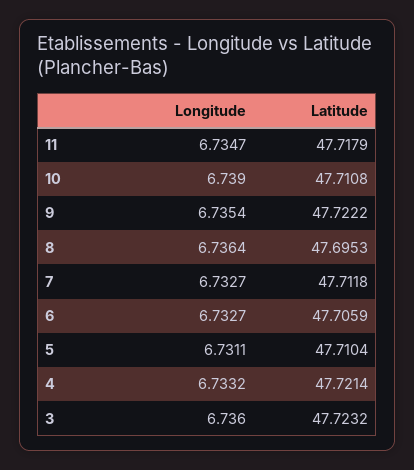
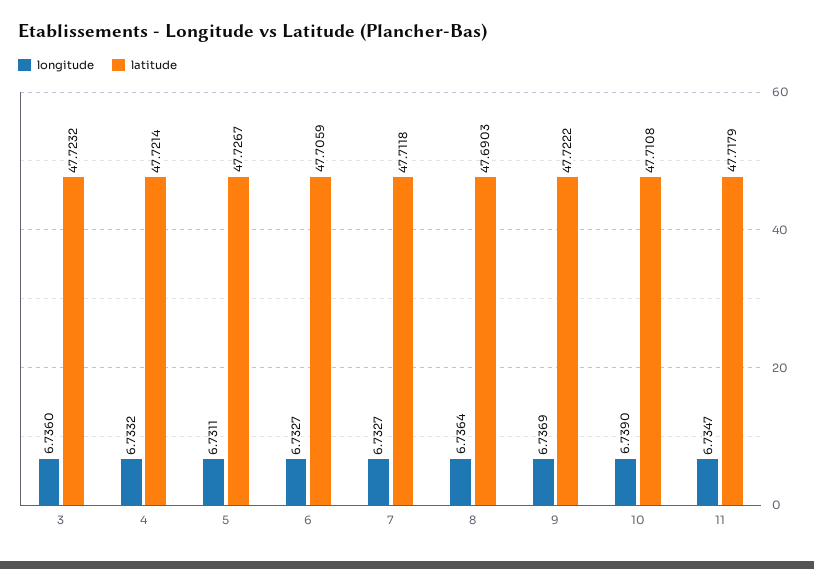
  {
    "Longitude": {
      "11": 6.7347,
      "10": 6.739,
-     "9": 6.7354,
+     "9": 6.7369,
      "8": 6.7364,
      "7": 6.7327,
      "6": 6.7327,
      "5": 6.7311,
      "4": 6.7332,
      "3": 6.736
    },
    "Latitude": {
      "11": 47.7179,
      "10": 47.7108,
      "9": 47.7222,
-     "8": 47.6953,
+     "8": 47.6903,
      "7": 47.7118,
      "6": 47.7059,
-     "5": 47.7104,
+     "5": 47.7267,
      "4": 47.7214,
      "3": 47.7232
    }
  }

